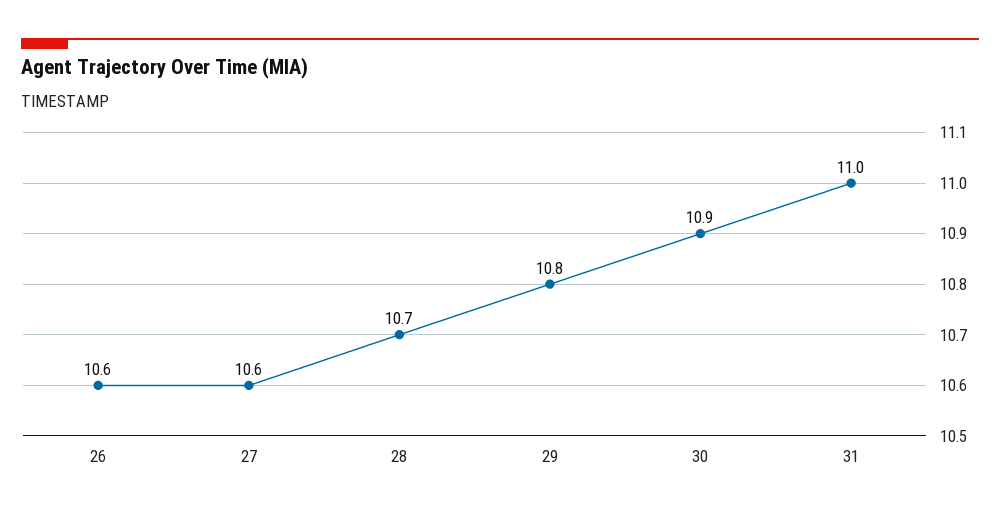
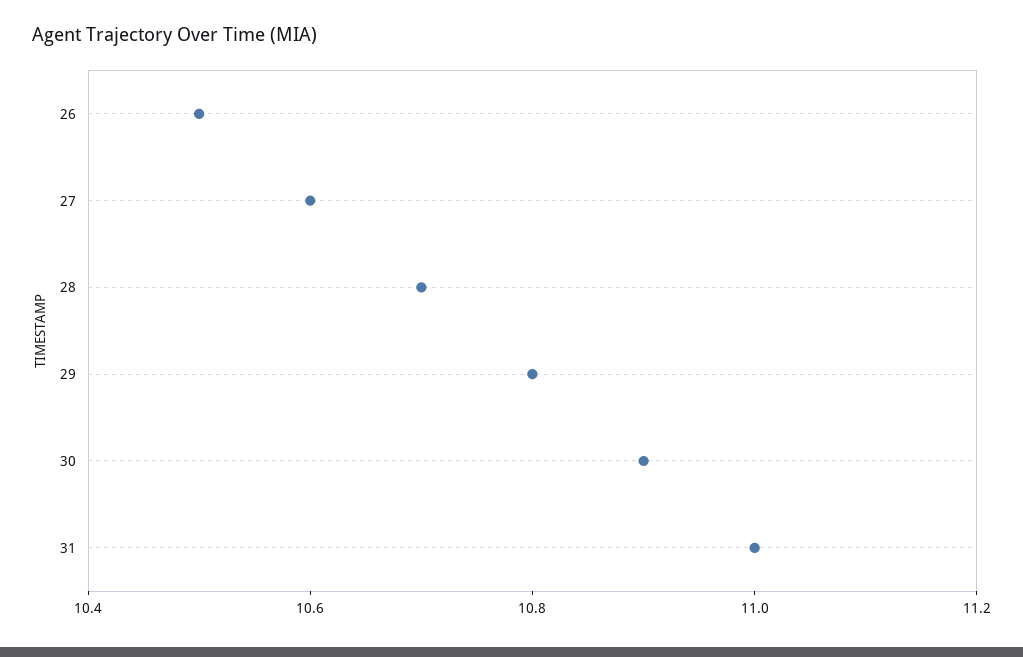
  {
-   "26": 10.6,
+   "26": 10.5,
    "27": 10.6,
    "28": 10.7,
    "29": 10.8,
    "30": 10.9,
    "31": 11
  }

